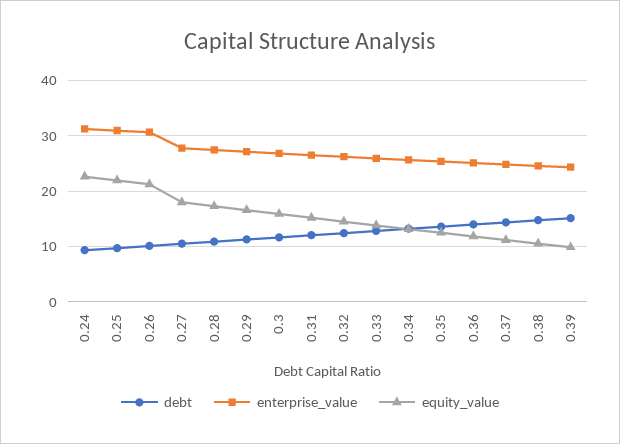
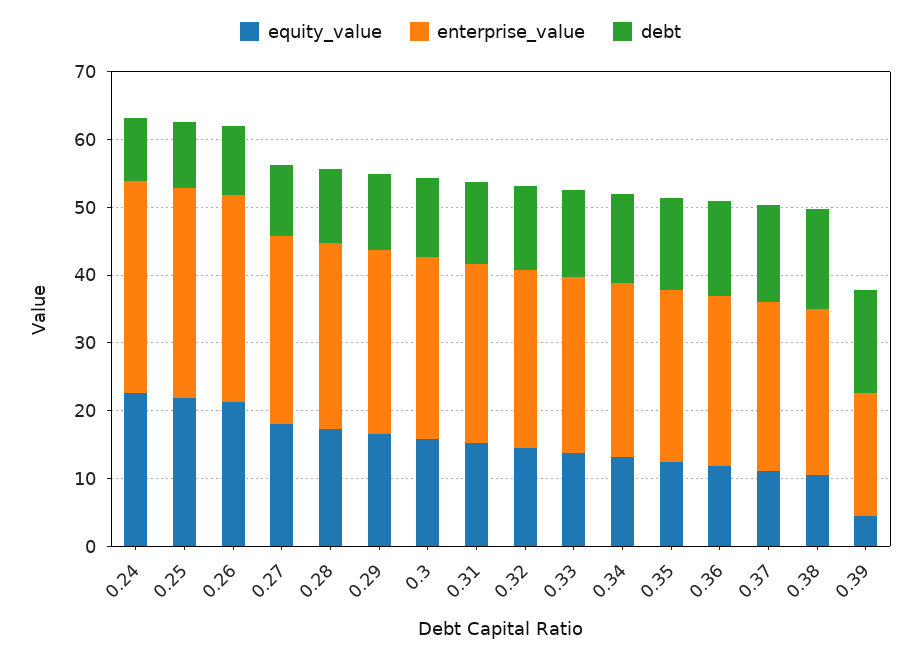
  {
    "debt": {
      "0.24": 10,
      "0.25": 10,
      "0.26": 10,
      "0.27": 10,
      "0.28": 10,
      "0.29": 12,
      "0.3": 12,
      "0.31": 12,
      "0.32": 12,
      "0.33": 12,
      "0.34": 14,
      "0.35": 14,
      "0.36": 14,
      "0.37": 14,
      "0.38": 14,
      "0.39": 16
    },
    "enterprise_value": {
      "0.24": 32,
      "0.25": 30,
      "0.26": 30,
      "0.27": 28,
      "0.28": 28,
      "0.29": 28,
      "0.3": 26,
      "0.31": 26,
      "0.32": 26,
      "0.33": 26,
      "0.34": 26,
      "0.35": 26,
      "0.36": 26,
      "0.37": 24,
      "0.38": 24,
-     "0.39": 24
+     "0.39": 18
    },
    "equity_value": {
      "0.24": 22,
      "0.25": 22,
      "0.26": 22,
      "0.27": 18,
      "0.28": 18,
      "0.29": 16,
      "0.3": 16,
      "0.31": 16,
      "0.32": 14,
      "0.33": 14,
      "0.34": 14,
      "0.35": 12,
      "0.36": 12,
      "0.37": 12,
      "0.38": 10,
-     "0.39": 10
+     "0.39": 4
    }
  }

